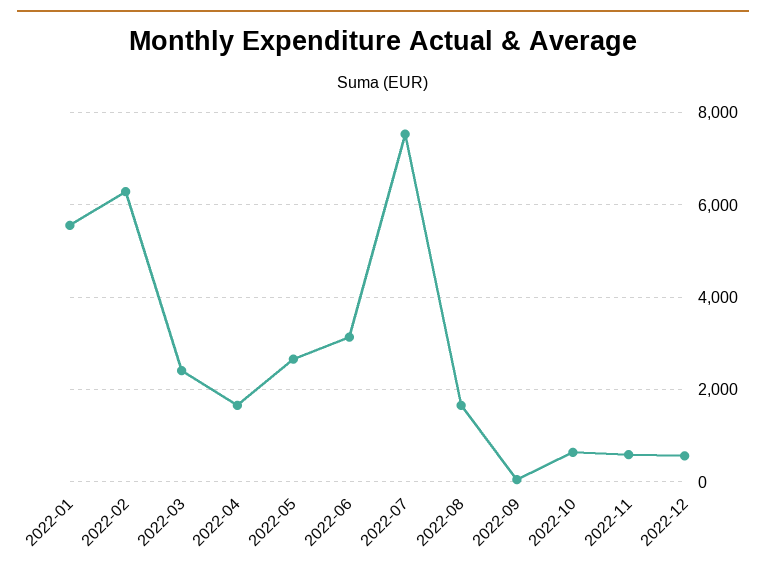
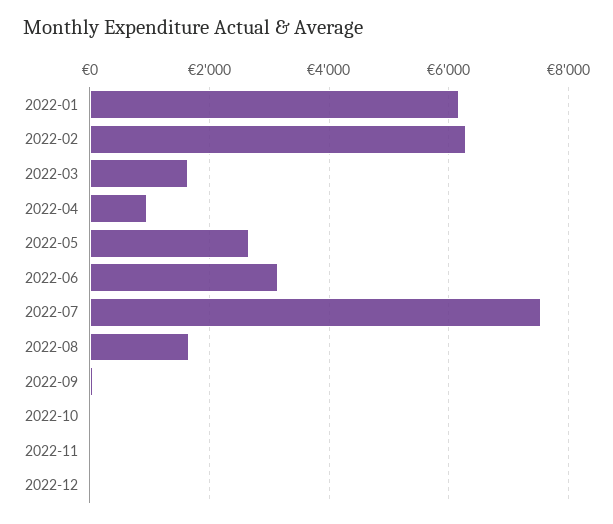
  {
-   "2022-01": 5600,
+   "2022-01": 6200,
    "2022-02": 6200,
-   "2022-03": 2400,
+   "2022-03": 1600,
-   "2022-04": 1600,
+   "2022-04": 1000,
    "2022-05": 2600,
    "2022-06": 3200,
    "2022-07": 7600,
    "2022-08": 1600,
    "2022-09": 0,
-   "2022-10": 600,
+   "2022-10": 0,
-   "2022-11": 600,
+   "2022-11": 0,
-   "2022-12": 600
+   "2022-12": 0
  }

